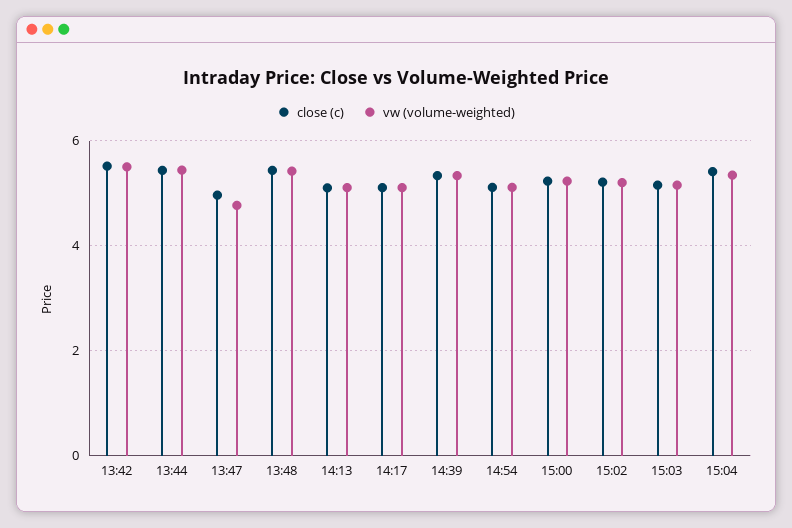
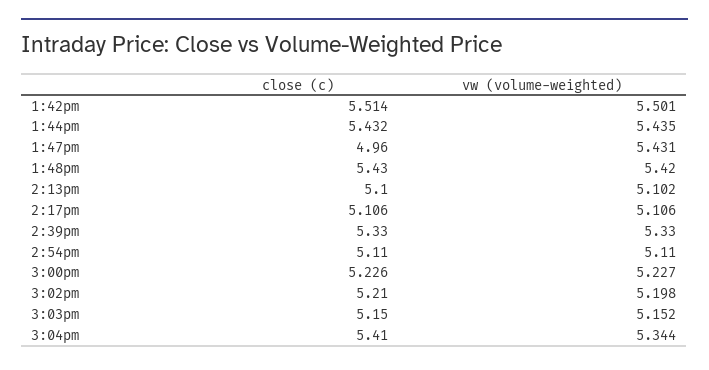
  {
    "close (c)": {
      "13:42": 5.514,
      "13:44": 5.432,
      "13:47": 4.96,
      "13:48": 5.43,
      "14:13": 5.1,
      "14:17": 5.106,
      "14:39": 5.33,
      "14:54": 5.11,
      "15:00": 5.226,
      "15:02": 5.21,
      "15:03": 5.15,
      "15:04": 5.41
    },
    "vw (volume-weighted)": {
      "13:42": 5.501,
      "13:44": 5.435,
-     "13:47": 4.8,
+     "13:47": 5.431,
      "13:48": 5.42,
      "14:13": 5.102,
      "14:17": 5.106,
      "14:39": 5.33,
      "14:54": 5.11,
      "15:00": 5.227,
      "15:02": 5.198,
      "15:03": 5.152,
      "15:04": 5.344
    }
  }

